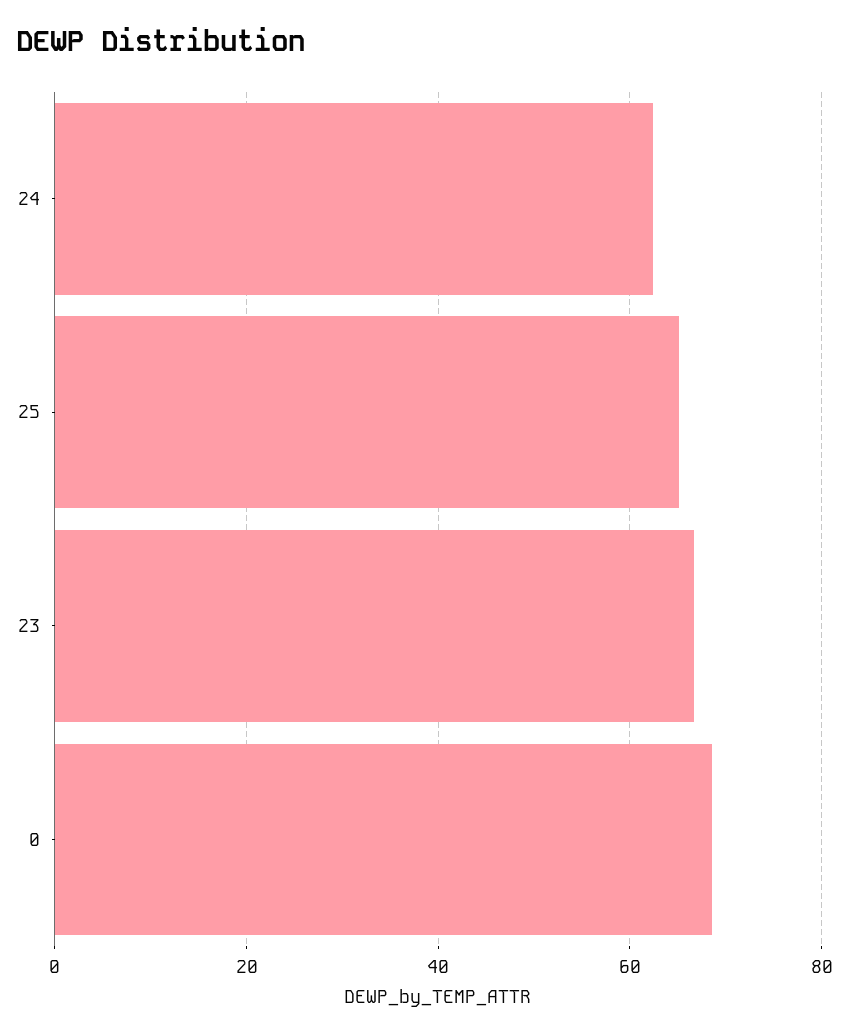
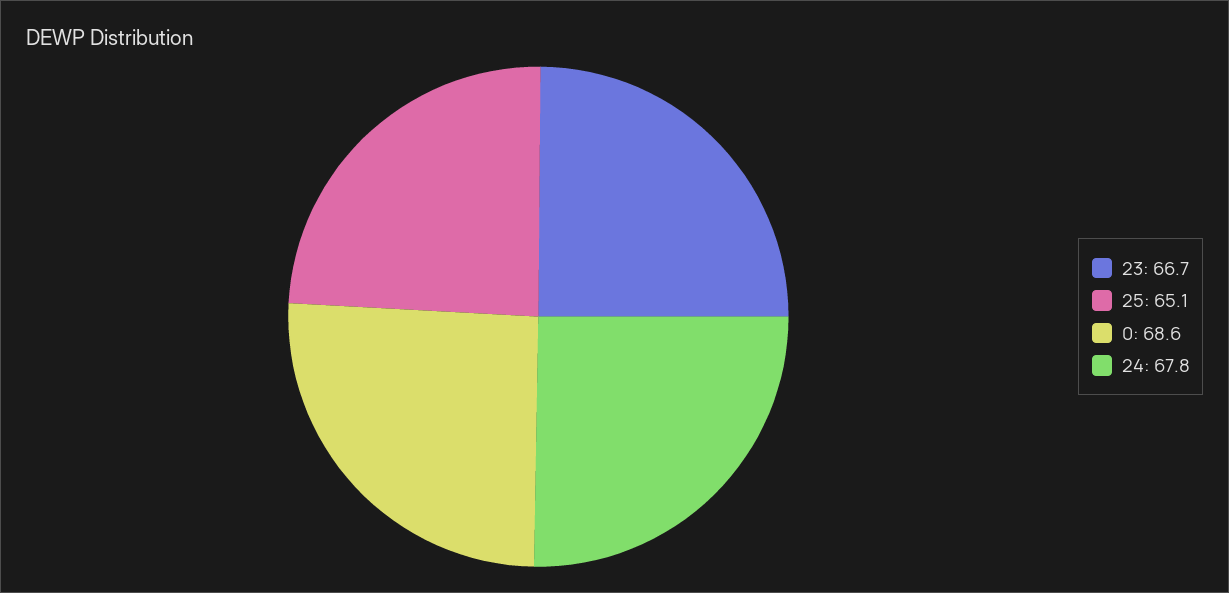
  {
-   "24": 62,
+   "24": 67.8,
    "25": 65.1,
    "23": 66.7,
    "0": 68.6
  }

